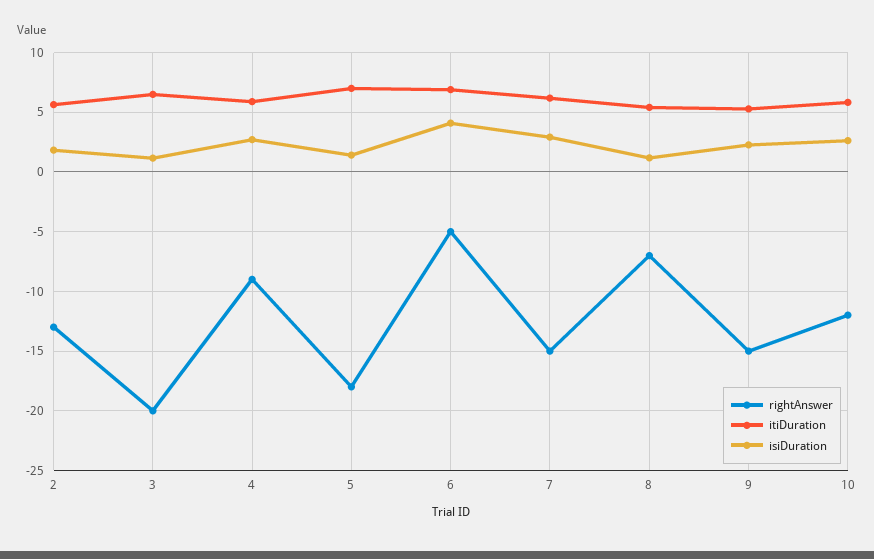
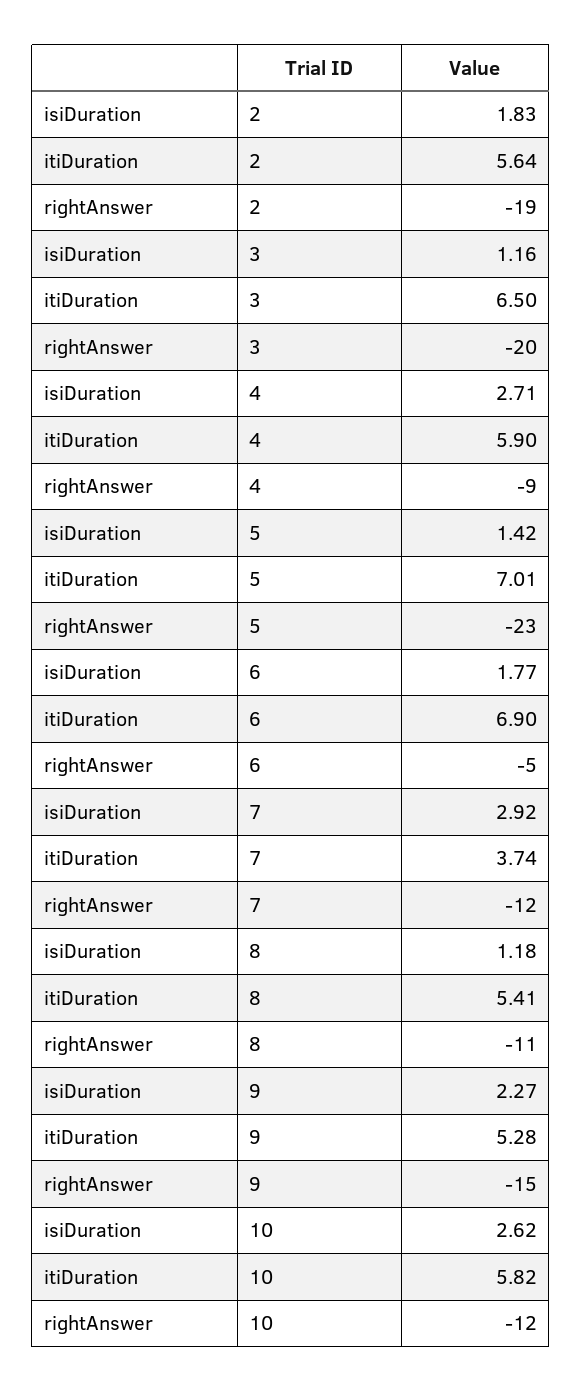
  {
    "rightAnswer": {
-     "2": -13,
+     "2": -19,
      "3": -20,
      "4": -9,
-     "5": -18,
+     "5": -23,
      "6": -5,
-     "7": -15,
+     "7": -12,
-     "8": -7,
+     "8": -11,
      "9": -15,
      "10": -12
    },
    "itiDuration": {
      "2": 5.64,
      "3": 6.5,
      "4": 5.9,
      "5": 7.01,
      "6": 6.9,
-     "7": 6,
+     "7": 3.74,
      "8": 5.41,
      "9": 5.28,
      "10": 5.82
    },
    "isiDuration": {
      "2": 1.83,
      "3": 1.16,
      "4": 2.71,
      "5": 1.42,
-     "6": 4,
+     "6": 1.77,
      "7": 2.92,
      "8": 1.18,
      "9": 2.27,
      "10": 2.62
    }
  }

